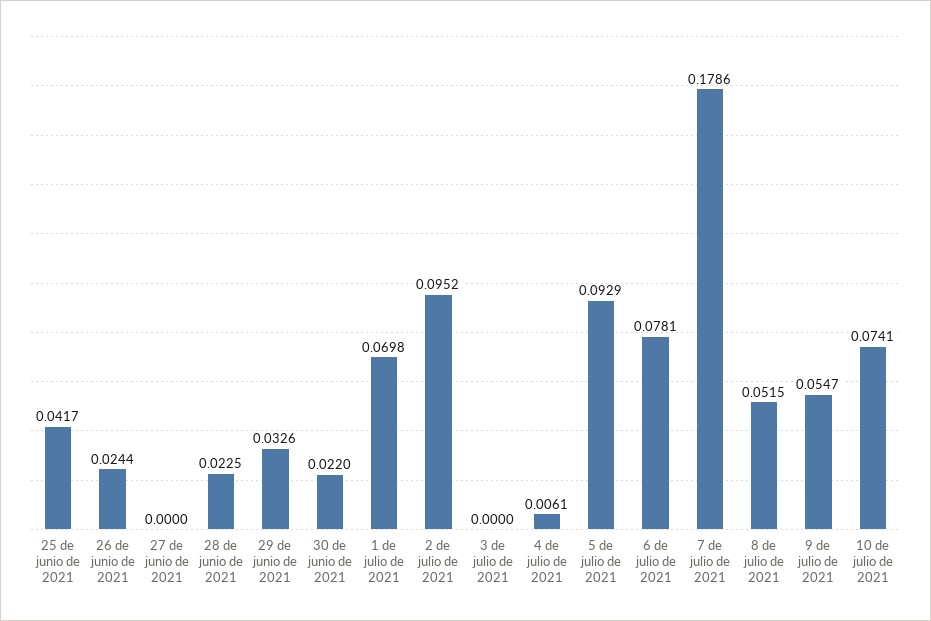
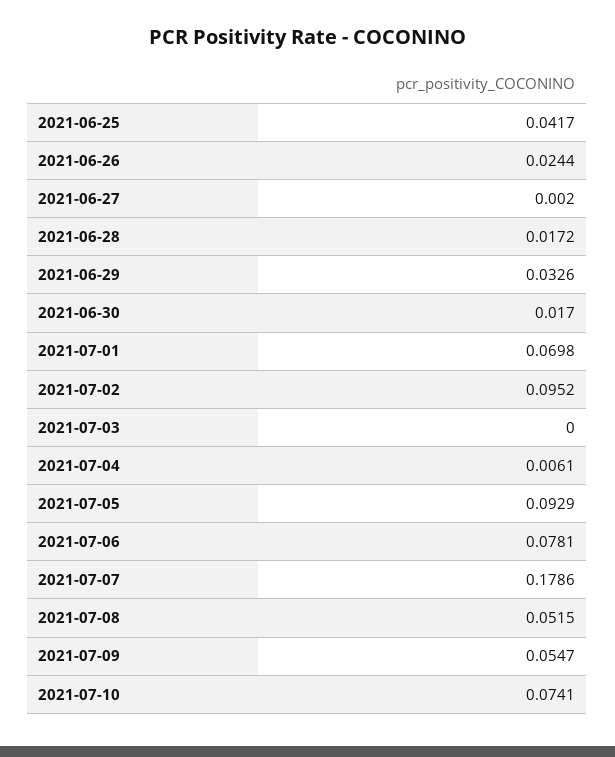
  {
    "25 de junio de 2021": 0.0417,
    "26 de junio de 2021": 0.0244,
-   "27 de junio de 2021": 0,
+   "27 de junio de 2021": 0.002,
-   "28 de junio de 2021": 0.0225,
+   "28 de junio de 2021": 0.0172,
    "29 de junio de 2021": 0.0326,
-   "30 de junio de 2021": 0.022,
+   "30 de junio de 2021": 0.017,
    "1 de julio de 2021": 0.0698,
    "2 de julio de 2021": 0.0952,
    "3 de julio de 2021": 0,
    "4 de julio de 2021": 0.0061,
    "5 de julio de 2021": 0.0929,
    "6 de julio de 2021": 0.0781,
    "7 de julio de 2021": 0.1786,
    "8 de julio de 2021": 0.0515,
    "9 de julio de 2021": 0.0547,
    "10 de julio de 2021": 0.0741
  }

